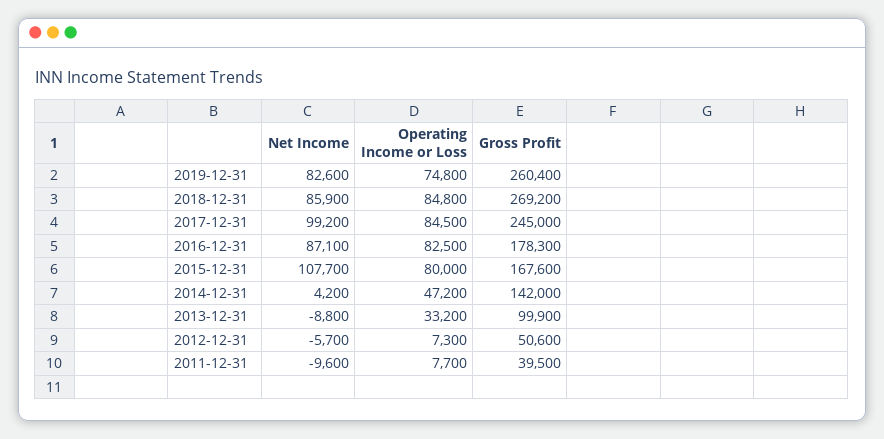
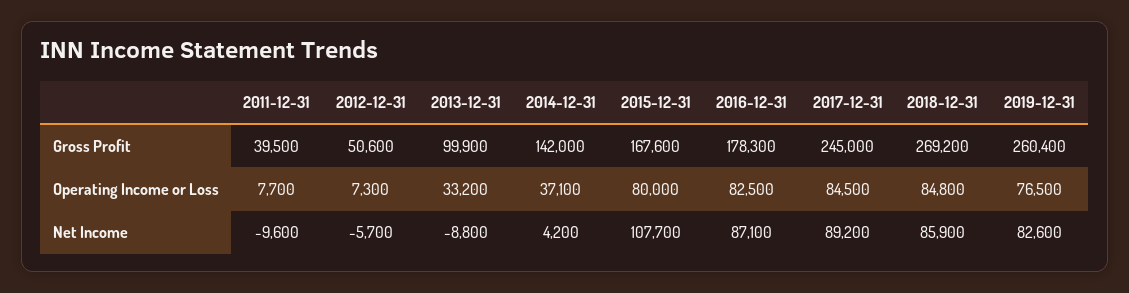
  {
    "Net Income": {
      "2019-12-31": 82600,
      "2018-12-31": 85900,
-     "2017-12-31": 99200,
+     "2017-12-31": 89200,
      "2016-12-31": 87100,
      "2015-12-31": 107700,
      "2014-12-31": 4200,
      "2013-12-31": -8800,
      "2012-12-31": -5700,
      "2011-12-31": -9600
    },
    "Operating Income or Loss": {
-     "2019-12-31": 74800,
+     "2019-12-31": 76500,
      "2018-12-31": 84800,
      "2017-12-31": 84500,
      "2016-12-31": 82500,
      "2015-12-31": 80000,
-     "2014-12-31": 47200,
+     "2014-12-31": 37100,
      "2013-12-31": 33200,
      "2012-12-31": 7300,
      "2011-12-31": 7700
    },
    "Gross Profit": {
      "2019-12-31": 260400,
      "2018-12-31": 269200,
      "2017-12-31": 245000,
      "2016-12-31": 178300,
      "2015-12-31": 167600,
      "2014-12-31": 142000,
      "2013-12-31": 99900,
      "2012-12-31": 50600,
      "2011-12-31": 39500
    }
  }

